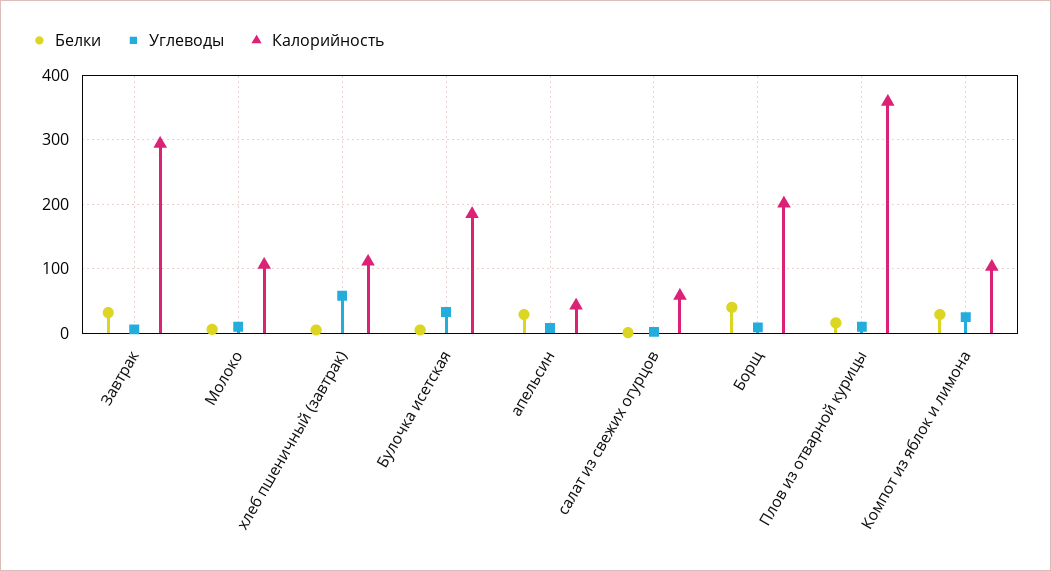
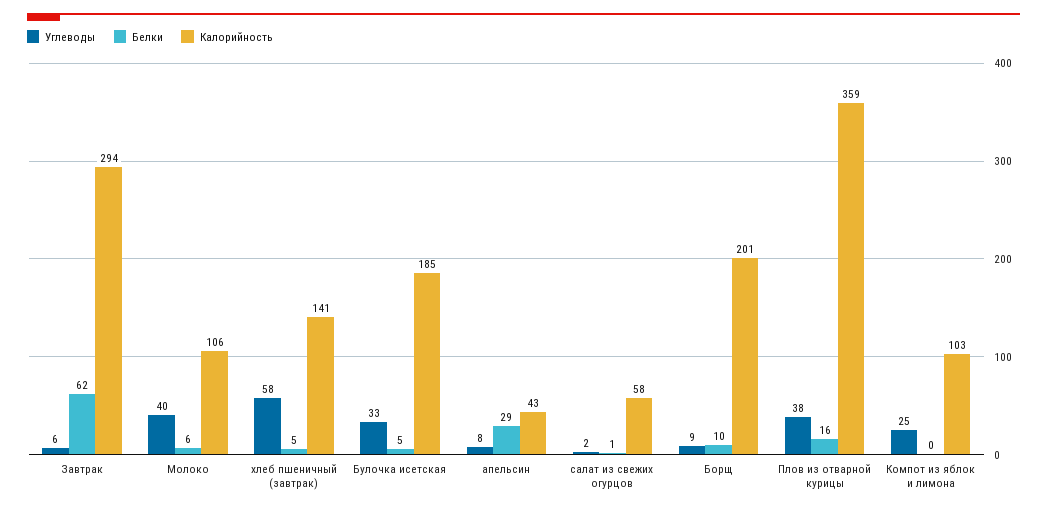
  {
    "Белки": {
-     "Завтрак": 30,
+     "Завтрак": 62,
      "Молоко": 6,
      "хлеб пшеничный (завтрак)": 5,
      "Булочка исетская": 5,
      "апельсин": 29,
      "салат из свежих огурцов": 1,
-     "Борщ": 40,
+     "Борщ": 10,
      "Плов из отварной курицы": 16,
-     "Компот из яблок и лимона": 30
+     "Компот из яблок и лимона": 0
    },
    "Углеводы": {
      "Завтрак": 6,
-     "Молоко": 10,
+     "Молоко": 40,
      "хлеб пшеничный (завтрак)": 58,
      "Булочка исетская": 33,
      "апельсин": 8,
      "салат из свежих огурцов": 2,
      "Борщ": 9,
-     "Плов из отварной курицы": 10,
+     "Плов из отварной курицы": 38,
      "Компот из яблок и лимона": 25
    },
    "Калорийность": {
      "Завтрак": 294,
      "Молоко": 106,
-     "хлеб пшеничный (завтрак)": 110,
+     "хлеб пшеничный (завтрак)": 141,
      "Булочка исетская": 185,
      "апельсин": 43,
      "салат из свежих огурцов": 58,
      "Борщ": 201,
      "Плов из отварной курицы": 359,
      "Компот из яблок и лимона": 103
    }
  }

